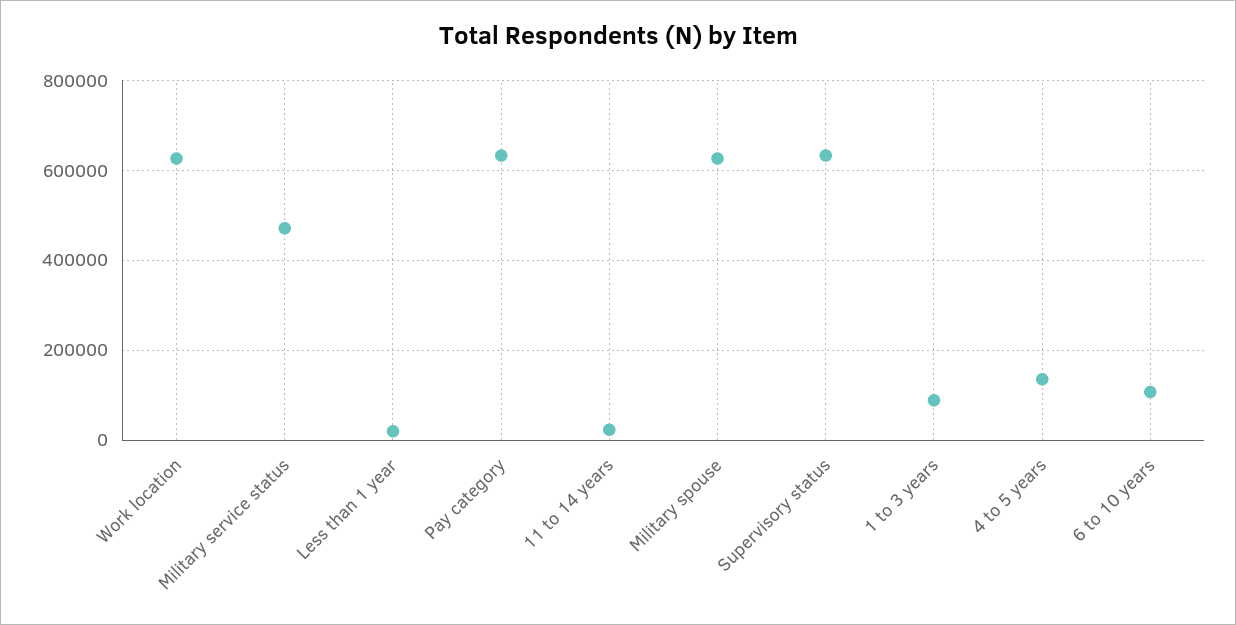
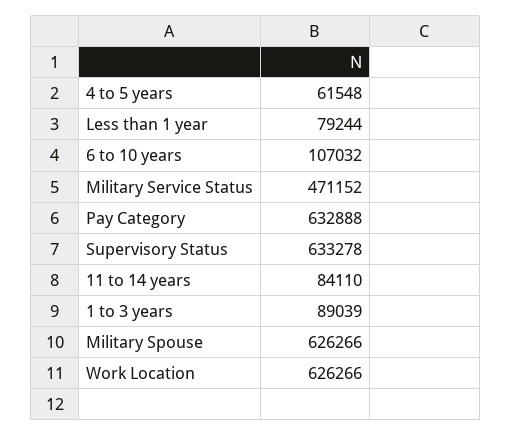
  {
    "Work location": 626266,
    "Military service status": 471152,
-   "Less than 1 year": 20000,
+   "Less than 1 year": 79244,
    "Pay category": 632888,
-   "11 to 14 years": 20000,
+   "11 to 14 years": 84110,
    "Military spouse": 626266,
    "Supervisory status": 633278,
    "1 to 3 years": 89039,
-   "4 to 5 years": 140000,
+   "4 to 5 years": 61548,
    "6 to 10 years": 107032
  }

